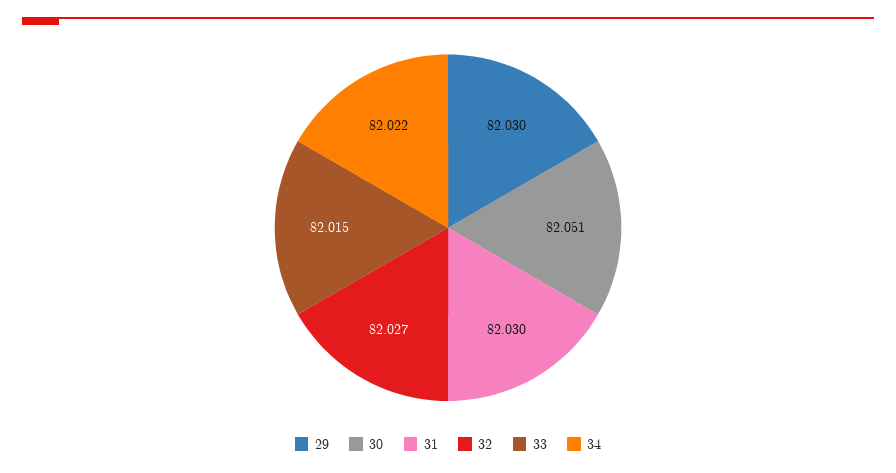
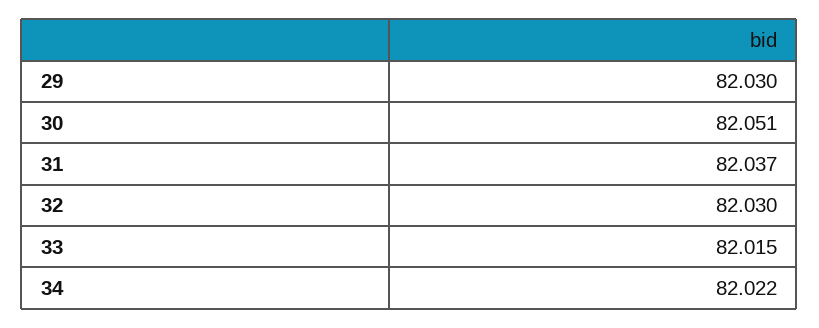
  {
    "29": 82.03,
    "30": 82.051,
-   "31": 82.03,
+   "31": 82.037,
-   "32": 82.027,
+   "32": 82.03,
    "33": 82.015,
    "34": 82.022
  }

